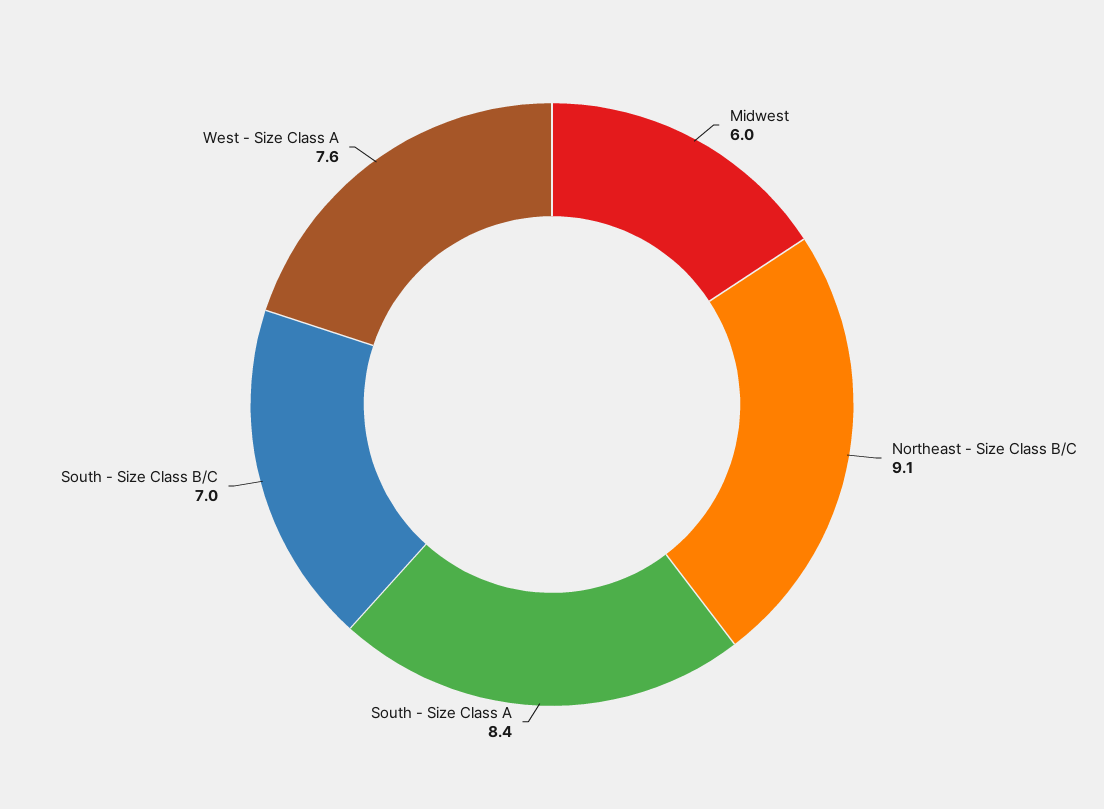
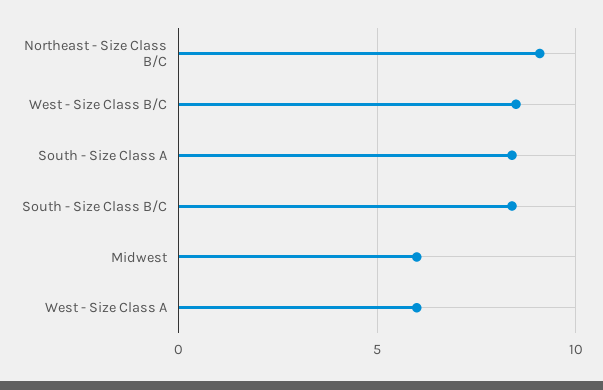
  {
    "Midwest": 6,
    "Northeast - Size Class B/C": 9.1,
    "South - Size Class A": 8.4,
-   "South - Size Class B/C": 7,
+   "South - Size Class B/C": 8.5,
-   "West - Size Class A": 7.6
+   "West - Size Class A": 6,
+   "West - Size Class B/C": 8.5
  }

